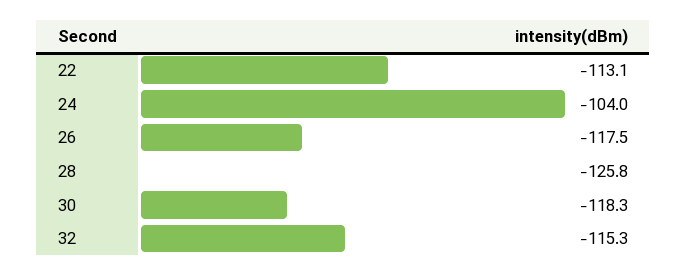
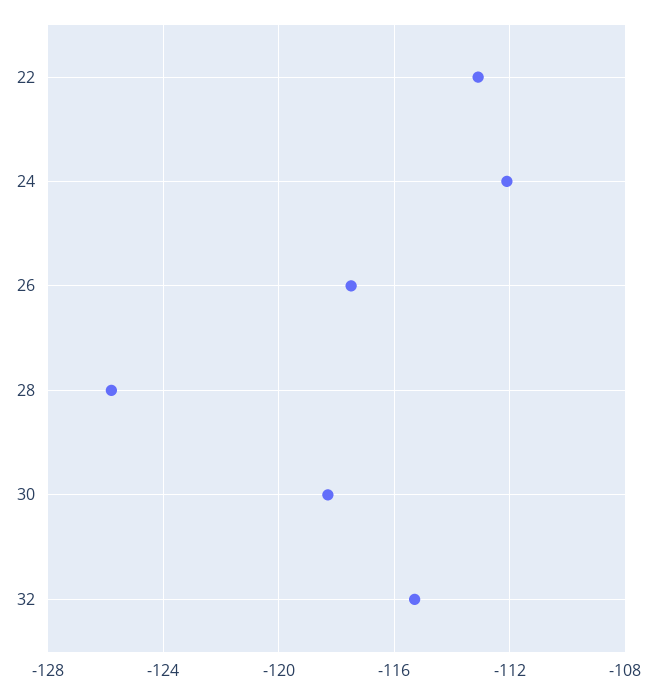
  {
    "22": -113.1,
-   "24": -104,
+   "24": -112,
    "26": -117.5,
    "28": -125.8,
    "30": -118.3,
    "32": -115.3
  }

